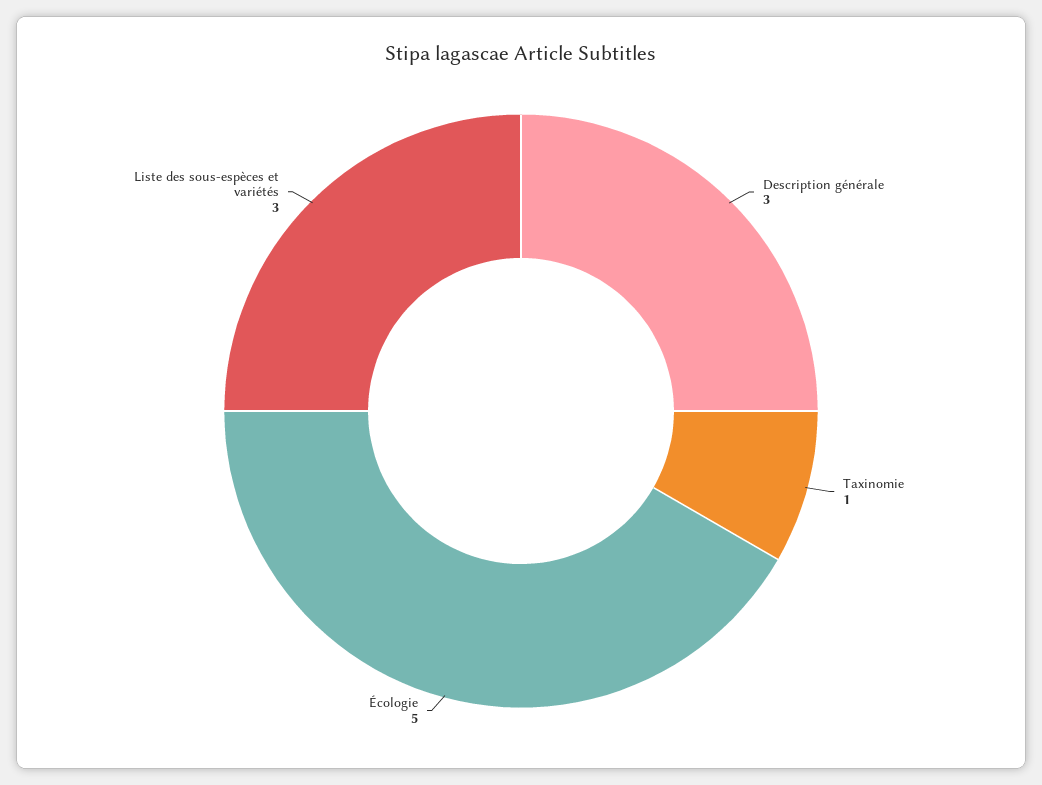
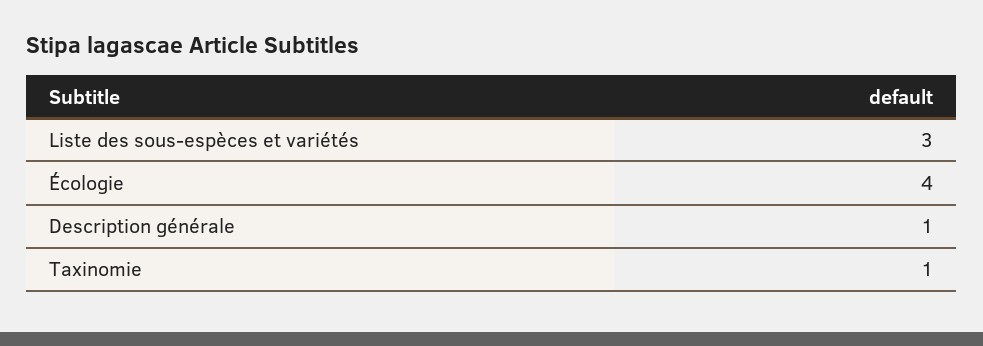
  {
-   "Description générale": 3,
+   "Description générale": 1,
    "Taxinomie": 1,
-   "Écologie": 5,
+   "Écologie": 4,
    "Liste des sous-espèces et variétés": 3
  }

